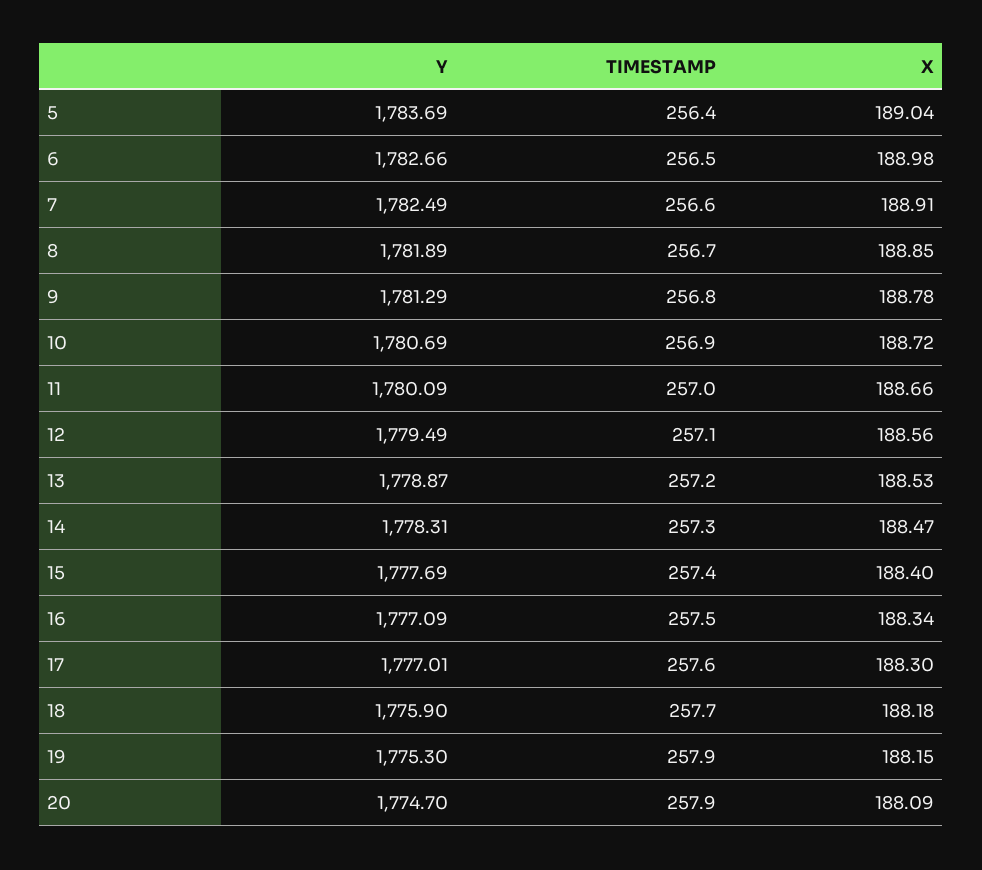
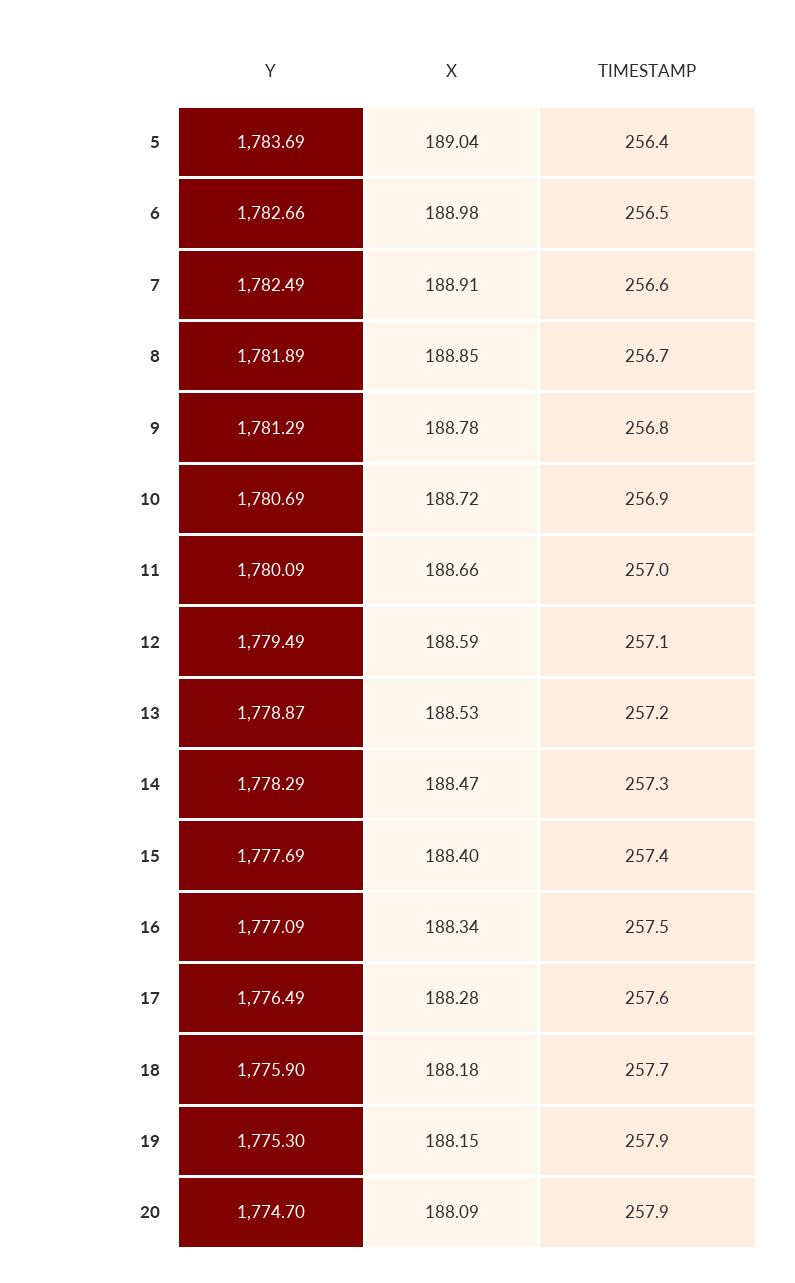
  {
    "Y": {
      "5": 1783.69,
      "6": 1782.66,
      "7": 1782.49,
      "8": 1781.89,
      "9": 1781.29,
      "10": 1780.69,
      "11": 1780.09,
      "12": 1779.49,
      "13": 1778.87,
-     "14": 1778.31,
+     "14": 1778.29,
      "15": 1777.69,
      "16": 1777.09,
-     "17": 1777.01,
+     "17": 1776.49,
      "18": 1775.9,
      "19": 1775.3,
      "20": 1774.7
    },
    "TIMESTAMP": {
      "5": 256.4,
      "6": 256.5,
      "7": 256.6,
      "8": 256.7,
      "9": 256.8,
      "10": 256.9,
      "11": 257,
      "12": 257.1,
      "13": 257.2,
      "14": 257.3,
      "15": 257.4,
      "16": 257.5,
      "17": 257.6,
      "18": 257.7,
      "19": 257.9,
      "20": 257.9
    },
    "X": {
      "5": 189.04,
      "6": 188.98,
      "7": 188.91,
      "8": 188.85,
      "9": 188.78,
      "10": 188.72,
      "11": 188.66,
-     "12": 188.56,
+     "12": 188.59,
      "13": 188.53,
      "14": 188.47,
      "15": 188.4,
      "16": 188.34,
-     "17": 188.3,
+     "17": 188.28,
      "18": 188.18,
      "19": 188.15,
      "20": 188.09
    }
  }

